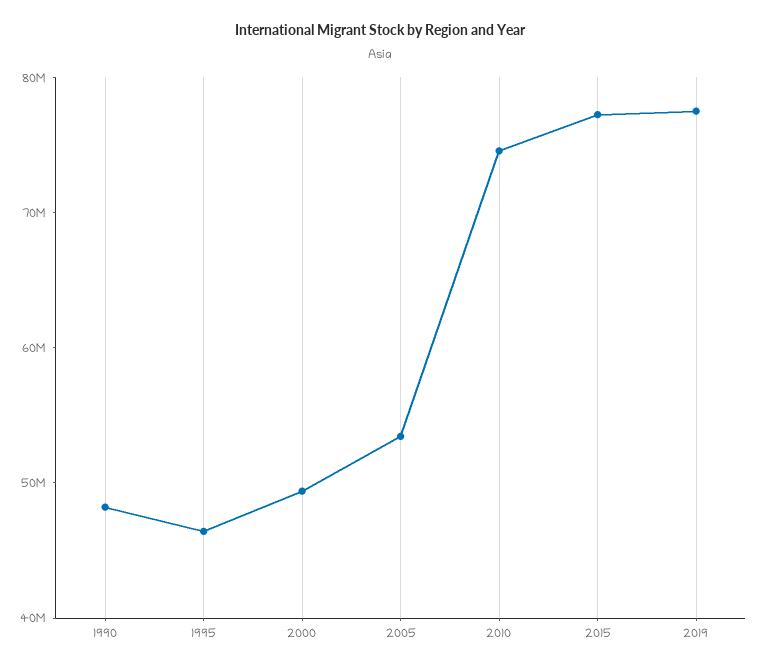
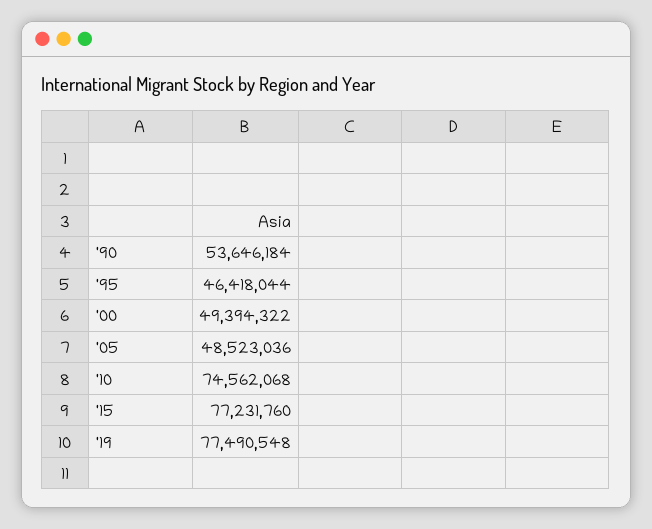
  {
-   "1990": 48000000,
+   "1990": 53646184,
    "1995": 46418044,
    "2000": 49394322,
-   "2005": 54000000,
+   "2005": 48523036,
    "2010": 74562068,
    "2015": 77231760,
    "2019": 77490548
  }

